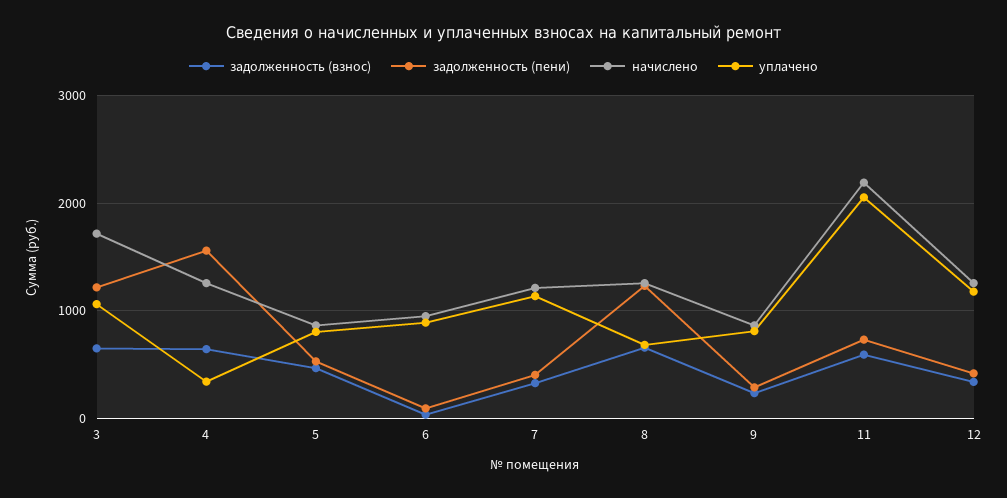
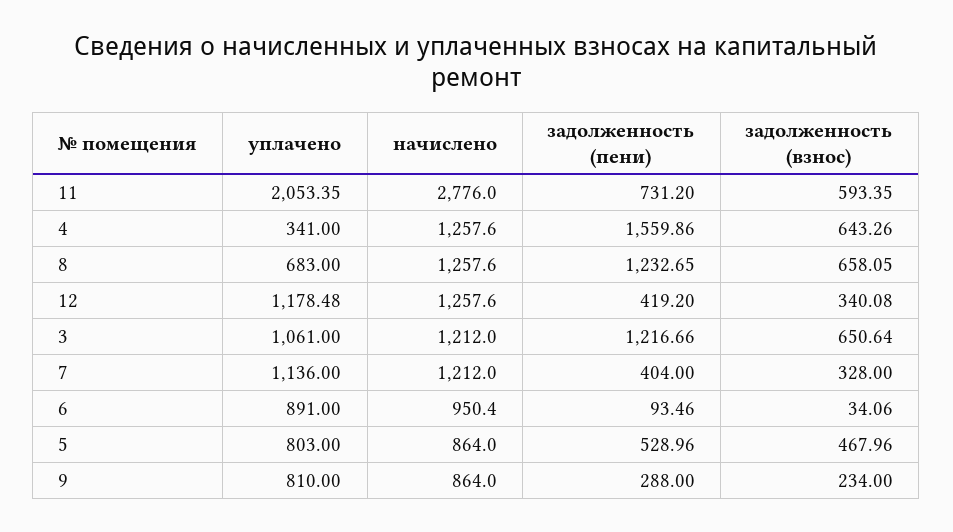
  {
    "задолженность (взнос)": {
      "3": 650.64,
      "4": 643.26,
      "5": 467.96,
      "6": 34.06,
      "7": 328,
      "8": 658.05,
      "9": 234,
      "11": 593.35,
      "12": 340.08
    },
    "задолженность (пени)": {
      "3": 1216.66,
      "4": 1559.86,
      "5": 528.96,
      "6": 93.46,
      "7": 404,
      "8": 1232.65,
      "9": 288,
      "11": 731.2,
      "12": 419.2
    },
    "начислено": {
-     "3": 1700,
+     "3": 1212,
      "4": 1257.6,
      "5": 864,
      "6": 950.4,
      "7": 1212,
      "8": 1257.6,
      "9": 864,
-     "11": 2200,
+     "11": 2776,
      "12": 1257.6
    },
    "уплачено": {
      "3": 1061,
      "4": 341,
      "5": 803,
      "6": 891,
      "7": 1136,
      "8": 683,
      "9": 810,
      "11": 2053.35,
      "12": 1178.48
    }
  }

